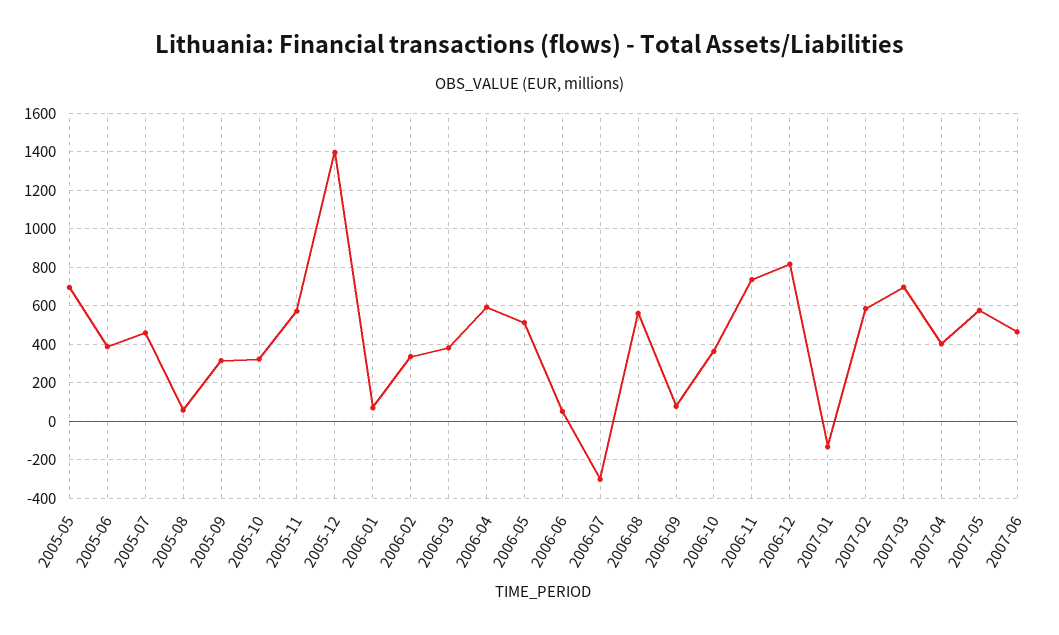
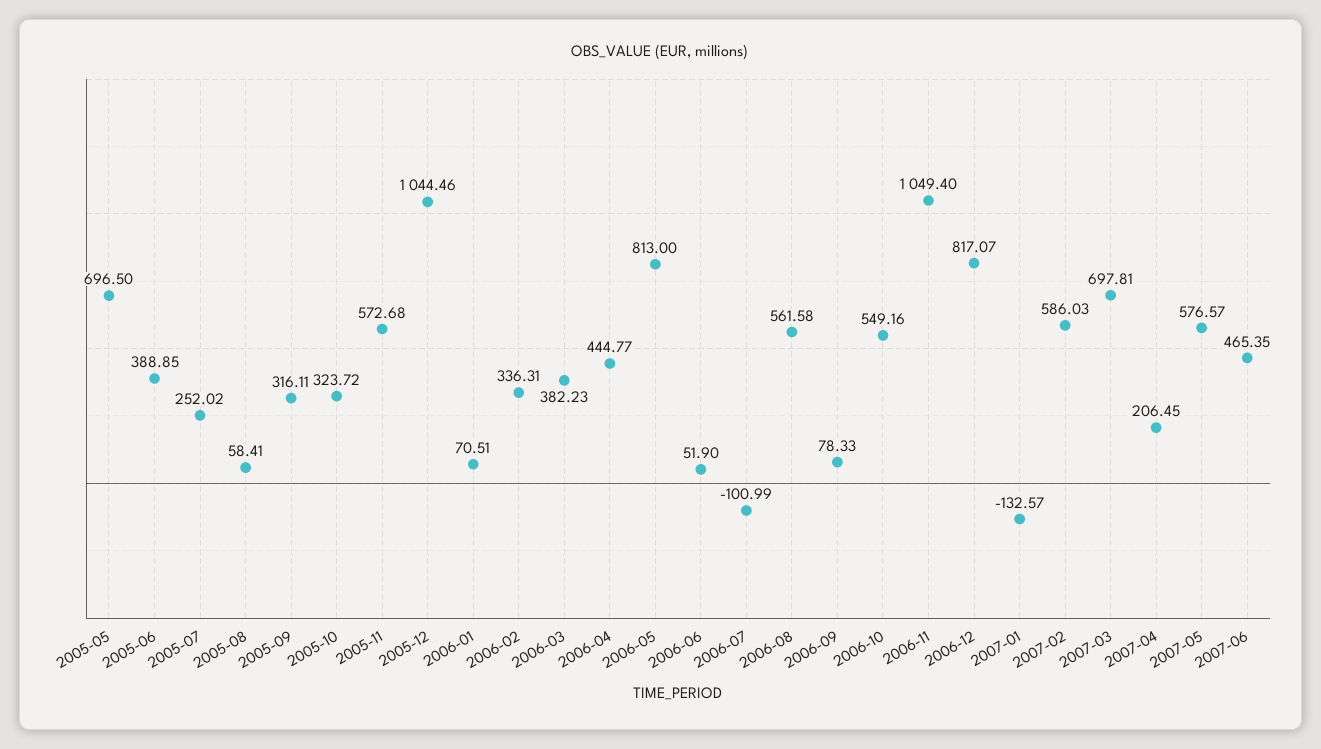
  {
    "2005-05": 696.5,
    "2005-06": 388.85,
-   "2005-07": 450,
+   "2005-07": 252.02,
    "2005-08": 58.41,
    "2005-09": 316.11,
    "2005-10": 323.72,
    "2005-11": 572.68,
-   "2005-12": 1400,
+   "2005-12": 1044.46,
    "2006-01": 70.51,
    "2006-02": 336.31,
    "2006-03": 382.23,
-   "2006-04": 600,
+   "2006-04": 444.77,
-   "2006-05": 500,
+   "2006-05": 813,
    "2006-06": 51.9,
-   "2006-07": -300,
+   "2006-07": -100.99,
    "2006-08": 561.58,
    "2006-09": 78.33,
-   "2006-10": 350,
+   "2006-10": 549.16,
-   "2006-11": 750,
+   "2006-11": 1049.4,
    "2006-12": 817.07,
    "2007-01": -132.57,
    "2007-02": 586.03,
    "2007-03": 697.81,
-   "2007-04": 400,
+   "2007-04": 206.45,
    "2007-05": 576.57,
    "2007-06": 465.35
  }

